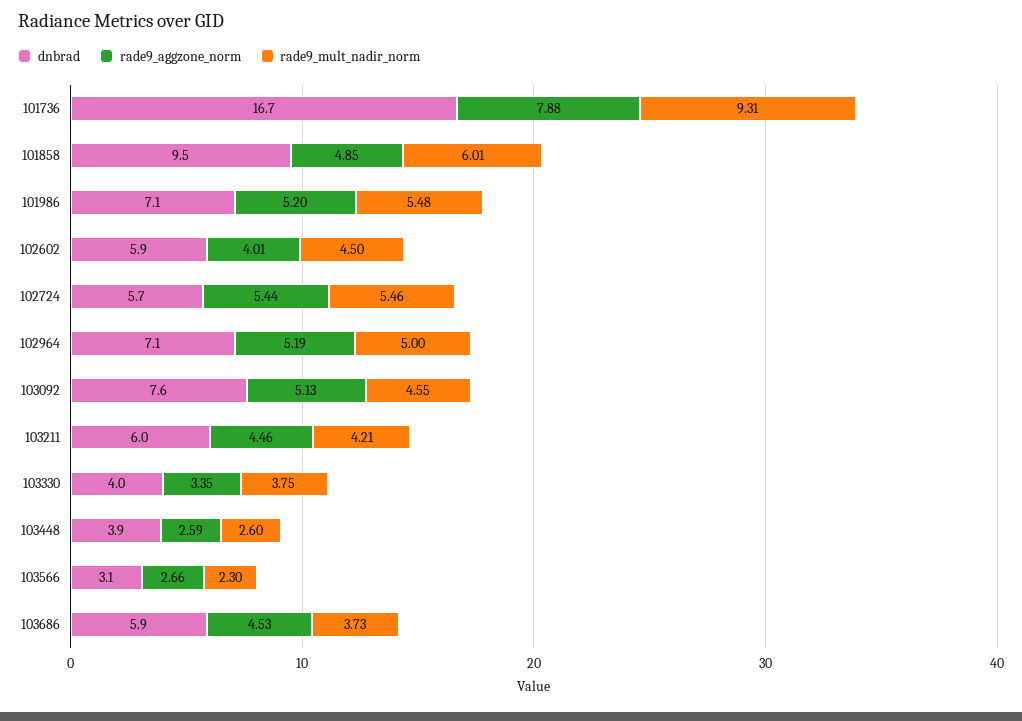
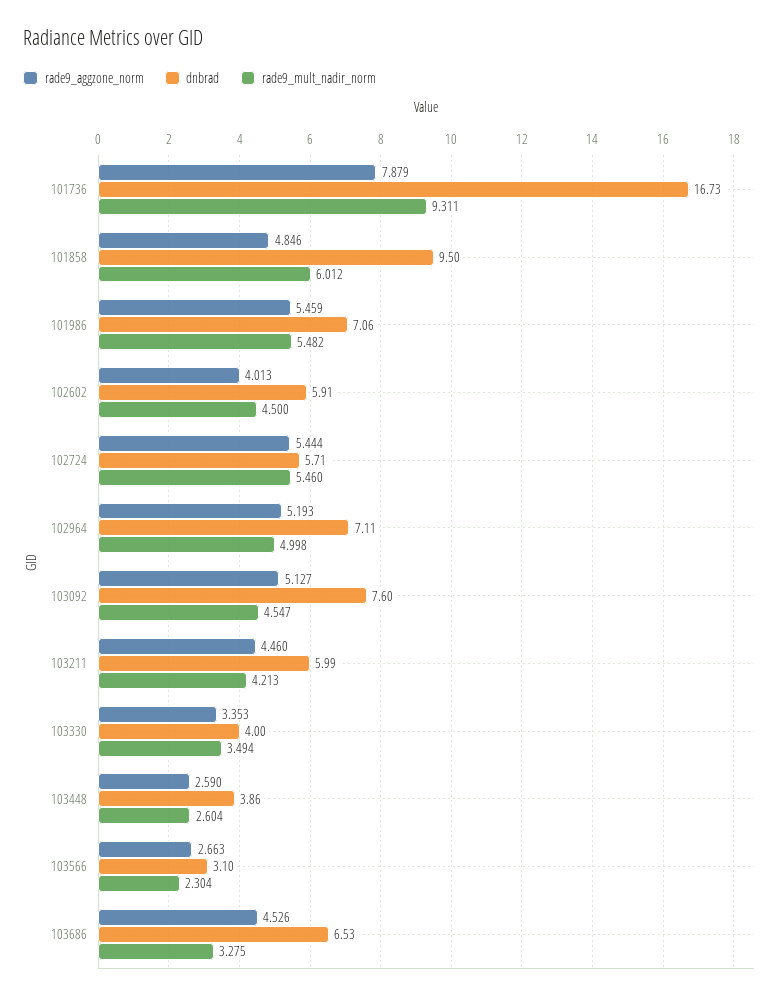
  {
    "dnbrad": {
      "101736": 16.73,
      "101858": 9.5,
      "101986": 7.06,
      "102602": 5.91,
      "102724": 5.71,
      "102964": 7.11,
      "103092": 7.6,
      "103211": 5.99,
      "103330": 4,
      "103448": 3.86,
      "103566": 3.1,
-     "103686": 5.9
+     "103686": 6.53
    },
    "rade9_aggzone_norm": {
      "101736": 7.879,
      "101858": 4.846,
-     "101986": 5.2,
+     "101986": 5.459,
      "102602": 4.013,
      "102724": 5.444,
      "102964": 5.193,
      "103092": 5.127,
      "103211": 4.46,
      "103330": 3.353,
      "103448": 2.59,
      "103566": 2.663,
      "103686": 4.526
    },
    "rade9_mult_nadir_norm": {
      "101736": 9.311,
      "101858": 6.012,
      "101986": 5.482,
      "102602": 4.5,
      "102724": 5.46,
      "102964": 4.998,
      "103092": 4.547,
      "103211": 4.213,
-     "103330": 3.75,
+     "103330": 3.494,
      "103448": 2.604,
      "103566": 2.304,
-     "103686": 3.73
+     "103686": 3.275
    }
  }

